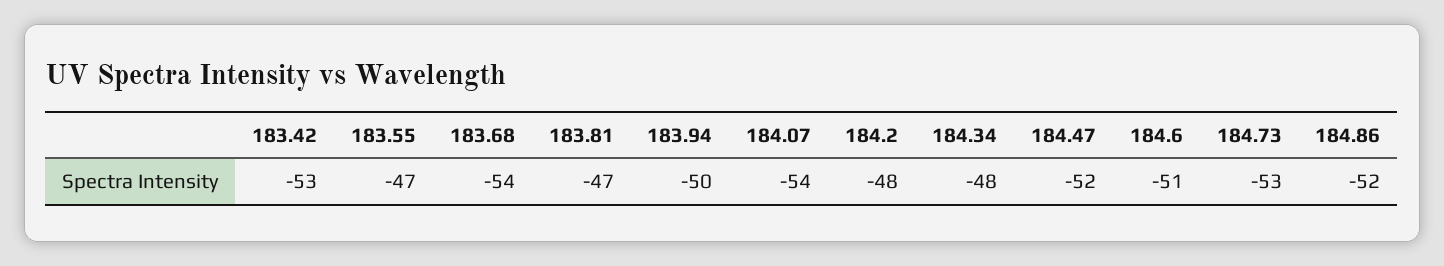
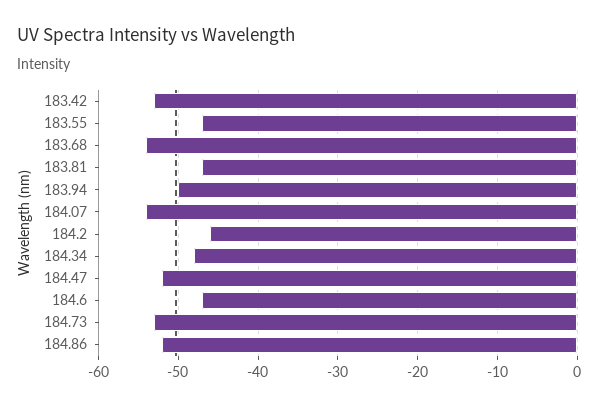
  {
    "183.42": -53,
    "183.55": -47,
    "183.68": -54,
    "183.81": -47,
    "183.94": -50,
    "184.07": -54,
-   "184.2": -48,
+   "184.2": -46,
    "184.34": -48,
    "184.47": -52,
-   "184.6": -51,
+   "184.6": -47,
    "184.73": -53,
    "184.86": -52
  }

